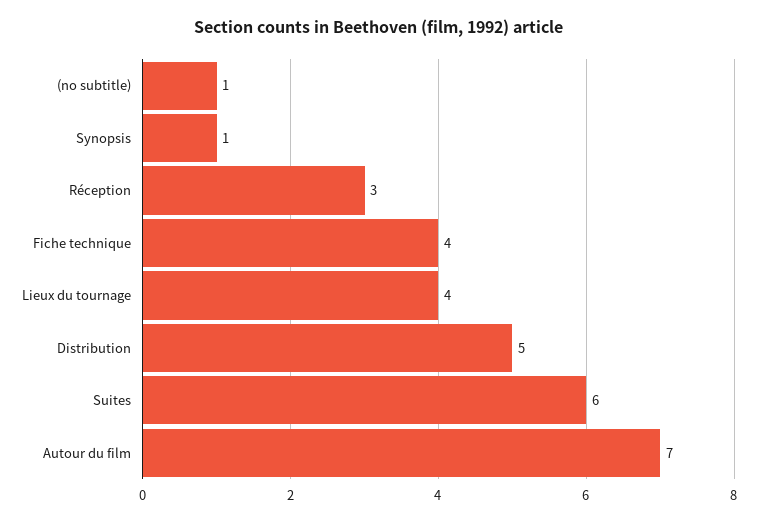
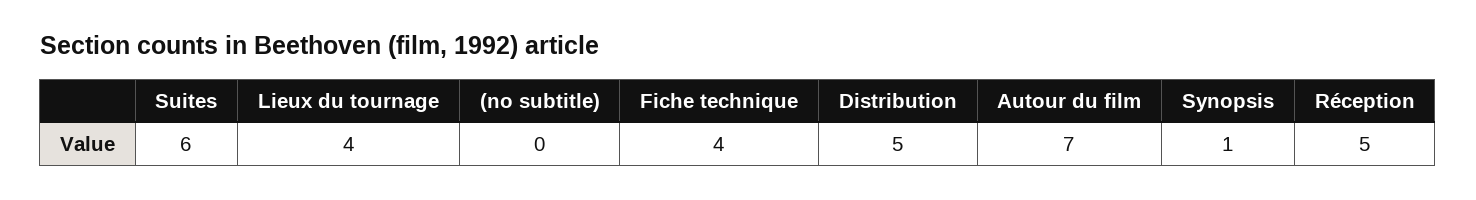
  {
-   "(no subtitle)": 1,
+   "(no subtitle)": 0,
    "Synopsis": 1,
-   "Réception": 3,
+   "Réception": 5,
    "Fiche technique": 4,
    "Lieux du tournage": 4,
    "Distribution": 5,
    "Suites": 6,
    "Autour du film": 7
  }

